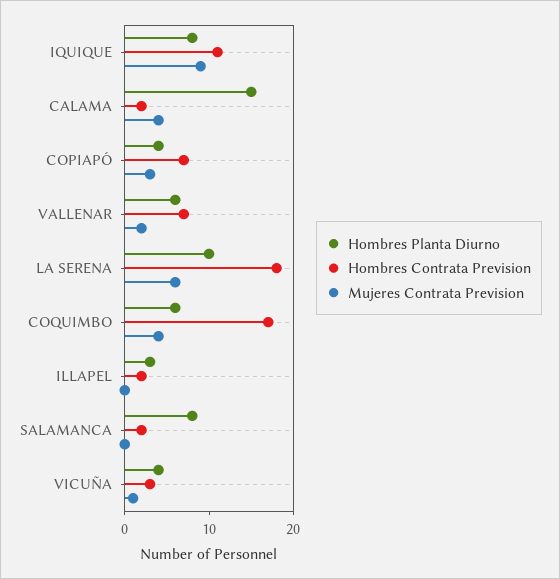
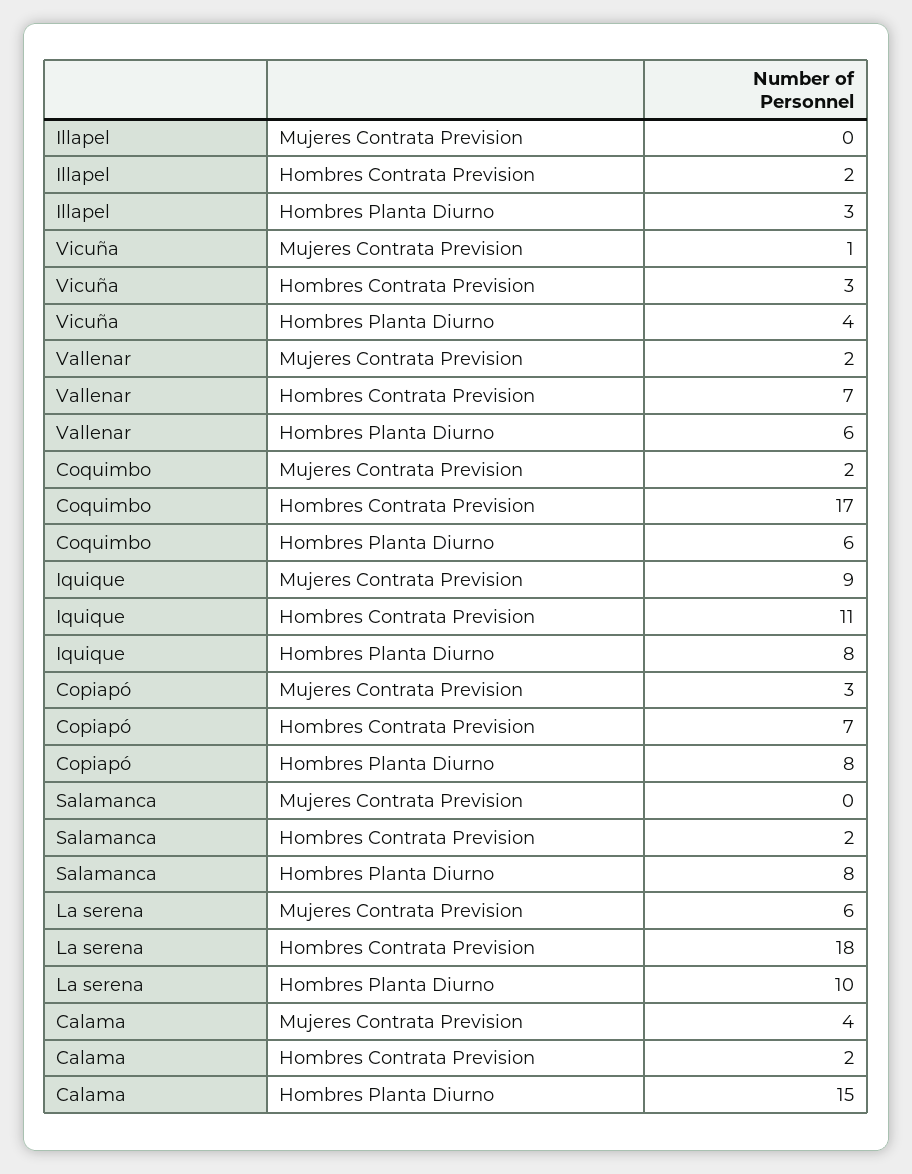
  {
    "Hombres Planta Diurno": {
      "IQUIQUE": 8,
      "CALAMA": 15,
-     "COPIAPÓ": 4,
+     "COPIAPÓ": 8,
      "VALLENAR": 6,
      "LA SERENA": 10,
      "COQUIMBO": 6,
      "ILLAPEL": 3,
      "SALAMANCA": 8,
      "VICUÑA": 4
    },
    "Hombres Contrata Prevision": {
      "IQUIQUE": 11,
      "CALAMA": 2,
      "COPIAPÓ": 7,
      "VALLENAR": 7,
      "LA SERENA": 18,
      "COQUIMBO": 17,
      "ILLAPEL": 2,
      "SALAMANCA": 2,
      "VICUÑA": 3
    },
    "Mujeres Contrata Prevision": {
      "IQUIQUE": 9,
      "CALAMA": 4,
      "COPIAPÓ": 3,
      "VALLENAR": 2,
      "LA SERENA": 6,
-     "COQUIMBO": 4,
+     "COQUIMBO": 2,
      "ILLAPEL": 0,
      "SALAMANCA": 0,
      "VICUÑA": 1
    }
  }

